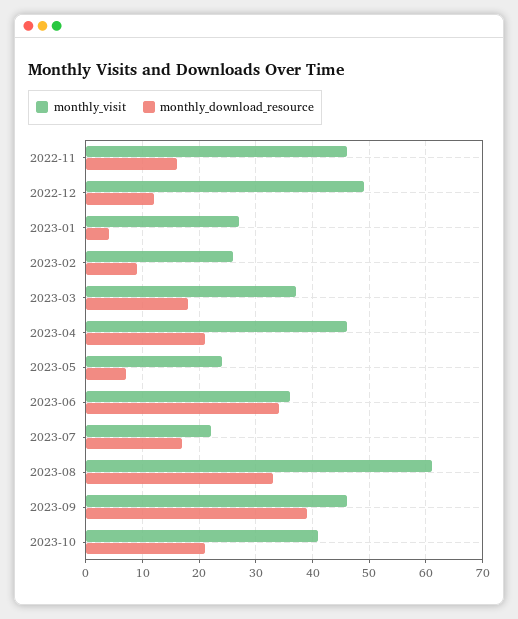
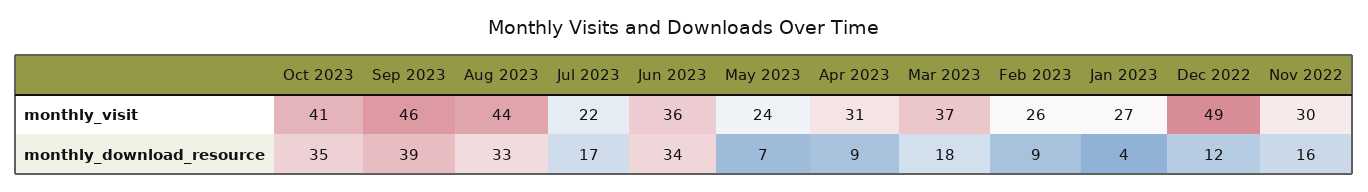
  {
    "monthly_visit": {
-     "2022-11": 45,
+     "2022-11": 30,
      "2022-12": 49,
      "2023-01": 27,
      "2023-02": 26,
      "2023-03": 37,
-     "2023-04": 45,
+     "2023-04": 31,
      "2023-05": 24,
      "2023-06": 36,
      "2023-07": 22,
-     "2023-08": 60,
+     "2023-08": 44,
      "2023-09": 46,
      "2023-10": 41
    },
    "monthly_download_resource": {
      "2022-11": 16,
      "2022-12": 12,
      "2023-01": 4,
      "2023-02": 9,
      "2023-03": 18,
-     "2023-04": 20,
+     "2023-04": 9,
      "2023-05": 7,
      "2023-06": 34,
      "2023-07": 17,
      "2023-08": 33,
      "2023-09": 39,
-     "2023-10": 20
+     "2023-10": 35
    }
  }

